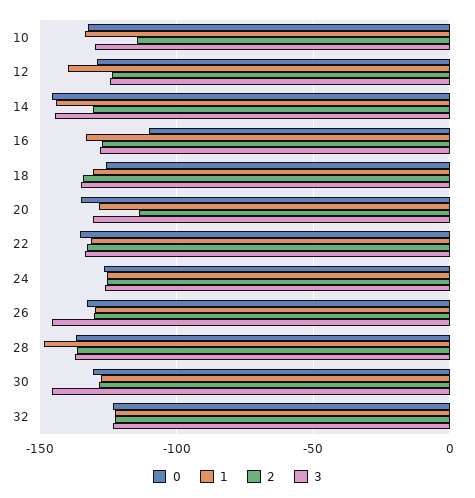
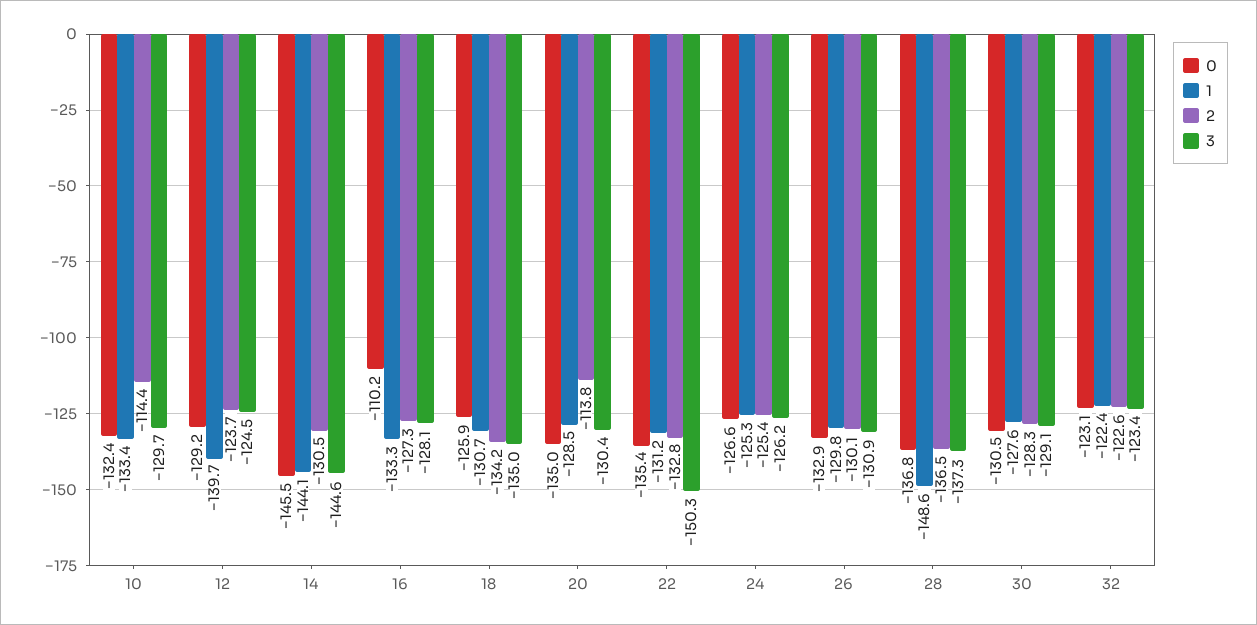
  {
    "0": {
      "10": -132.4,
      "12": -129.2,
      "14": -145.5,
      "16": -110.2,
      "18": -125.9,
      "20": -135,
      "22": -135.4,
      "24": -126.6,
      "26": -132.9,
      "28": -136.8,
      "30": -130.5,
      "32": -123.1
    },
    "1": {
      "10": -133.4,
      "12": -139.7,
      "14": -144.1,
      "16": -133.3,
      "18": -130.7,
      "20": -128.5,
      "22": -131.2,
      "24": -125.3,
      "26": -129.8,
      "28": -148.6,
      "30": -127.6,
      "32": -122.4
    },
    "2": {
      "10": -114.4,
      "12": -123.7,
      "14": -130.5,
      "16": -127.3,
      "18": -134.2,
      "20": -113.8,
      "22": -132.8,
      "24": -125.4,
      "26": -130.1,
      "28": -136.5,
      "30": -128.3,
      "32": -122.6
    },
    "3": {
      "10": -129.7,
      "12": -124.5,
      "14": -144.6,
      "16": -128.1,
      "18": -135,
      "20": -130.4,
-     "22": -135,
+     "22": -150.3,
      "24": -126.2,
-     "26": -145,
+     "26": -130.9,
      "28": -137.3,
-     "30": -145,
+     "30": -129.1,
      "32": -123.4
    }
  }

